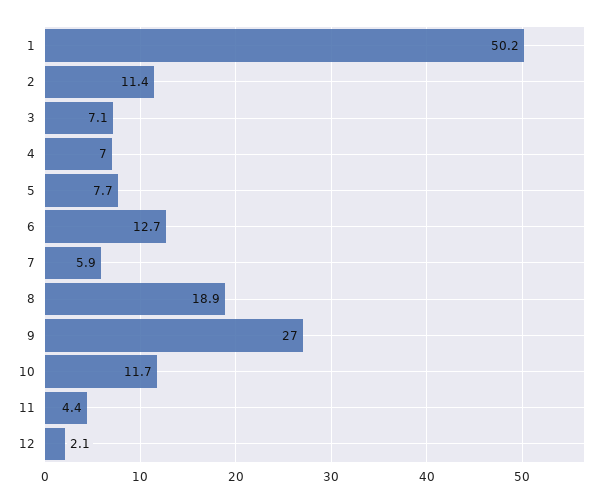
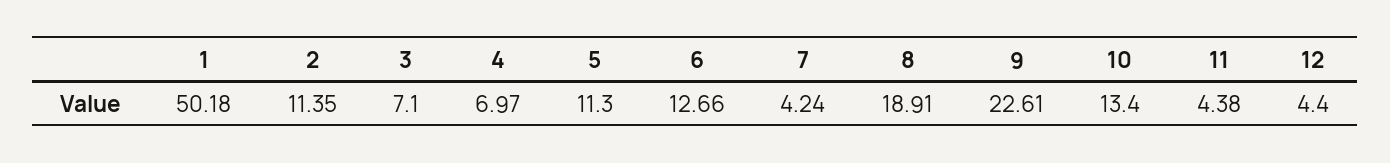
  {
    "1": 50.18,
    "2": 11.35,
    "3": 7.1,
    "4": 6.97,
-   "5": 7.7,
+   "5": 11.3,
    "6": 12.66,
-   "7": 5.9,
+   "7": 4.24,
    "8": 18.91,
-   "9": 27,
+   "9": 22.61,
-   "10": 11.7,
+   "10": 13.4,
    "11": 4.38,
-   "12": 2.1
+   "12": 4.4
  }

